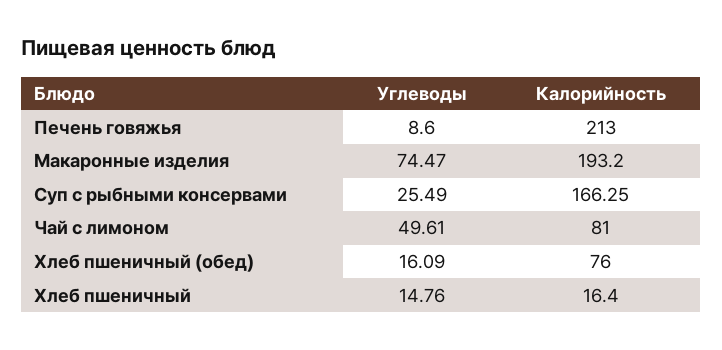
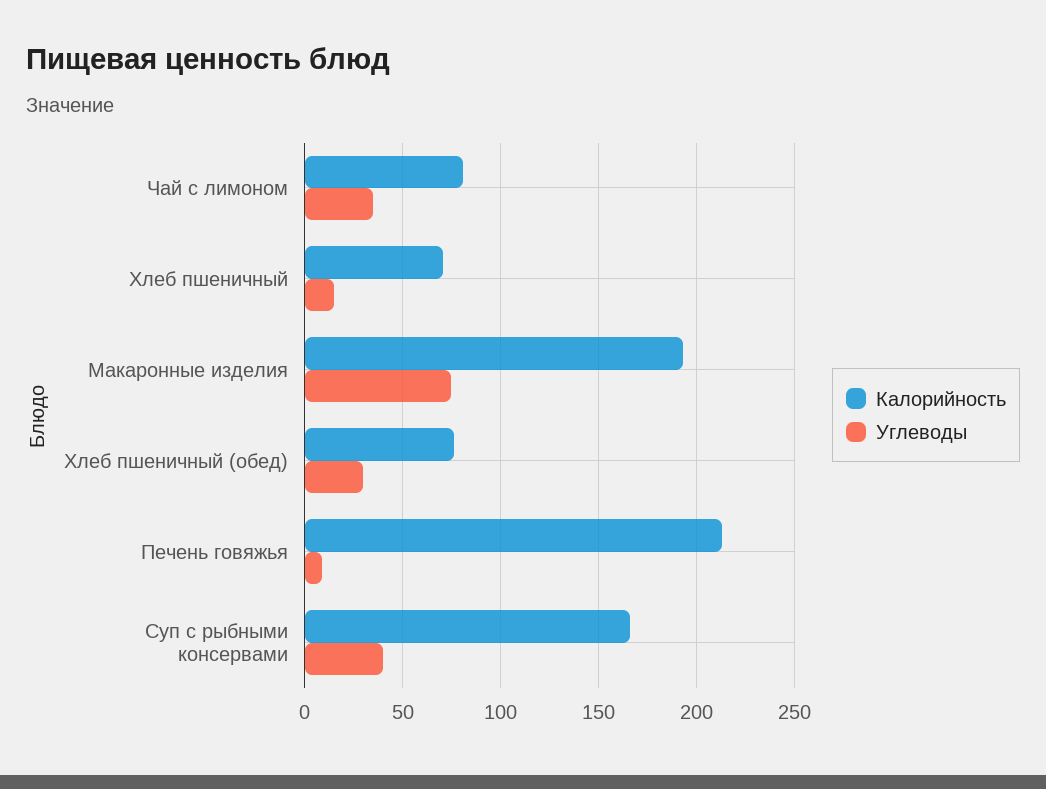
  {
    "Углеводы": {
      "Печень говяжья": 8.6,
      "Макаронные изделия": 74.47,
-     "Суп с рыбными консервами": 25.49,
+     "Суп с рыбными консервами": 40,
-     "Чай с лимоном": 49.61,
+     "Чай с лимоном": 35,
-     "Хлеб пшеничный (обед)": 16.09,
+     "Хлеб пшеничный (обед)": 30,
      "Хлеб пшеничный": 14.76
    },
    "Калорийность": {
      "Печень говяжья": 213,
      "Макаронные изделия": 193.2,
      "Суп с рыбными консервами": 166.25,
      "Чай с лимоном": 81,
      "Хлеб пшеничный (обед)": 76,
-     "Хлеб пшеничный": 16.4
+     "Хлеб пшеничный": 70
    }
  }

